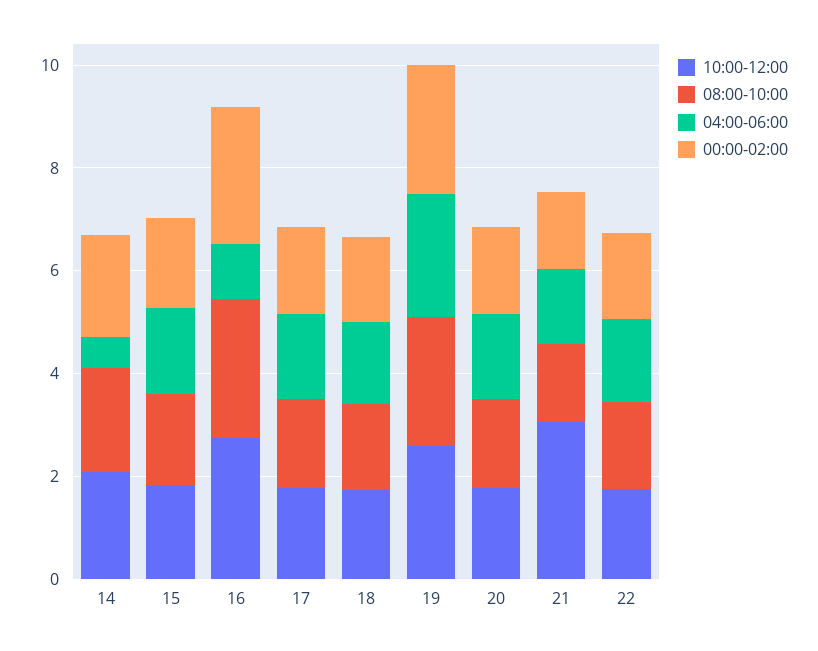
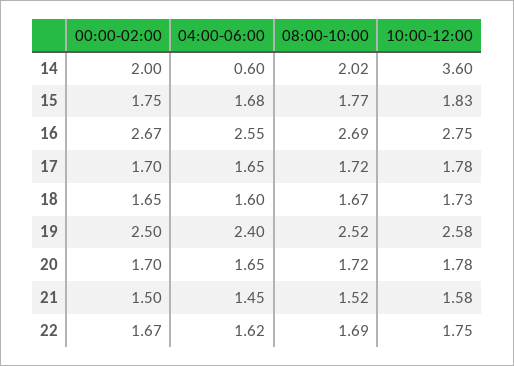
  {
    "10:00-12:00": {
-     "14": 2,
+     "14": 3.6,
      "15": 1.83,
      "16": 2.75,
      "17": 1.78,
      "18": 1.73,
      "19": 2.58,
      "20": 1.78,
-     "21": 3,
+     "21": 1.58,
      "22": 1.75
    },
    "08:00-10:00": {
      "14": 2.02,
      "15": 1.77,
      "16": 2.69,
      "17": 1.72,
      "18": 1.67,
      "19": 2.52,
      "20": 1.72,
      "21": 1.52,
      "22": 1.69
    },
    "04:00-06:00": {
      "14": 0.6,
      "15": 1.68,
-     "16": 1,
+     "16": 2.55,
      "17": 1.65,
      "18": 1.6,
      "19": 2.4,
      "20": 1.65,
      "21": 1.45,
      "22": 1.62
    },
    "00:00-02:00": {
      "14": 2,
      "15": 1.75,
      "16": 2.67,
      "17": 1.7,
      "18": 1.65,
      "19": 2.5,
      "20": 1.7,
      "21": 1.5,
      "22": 1.67
    }
  }

